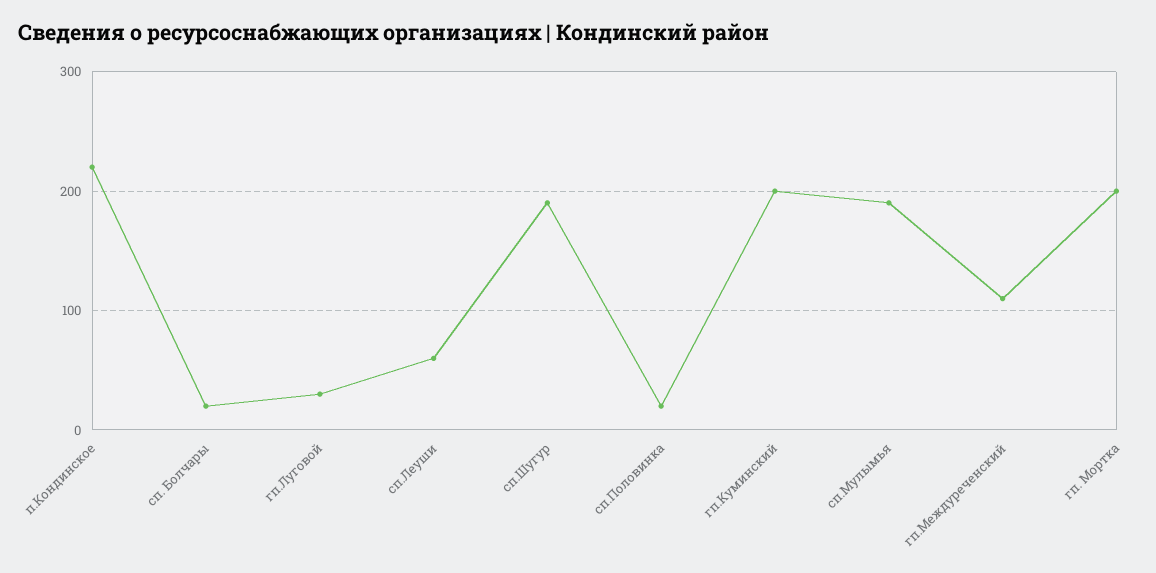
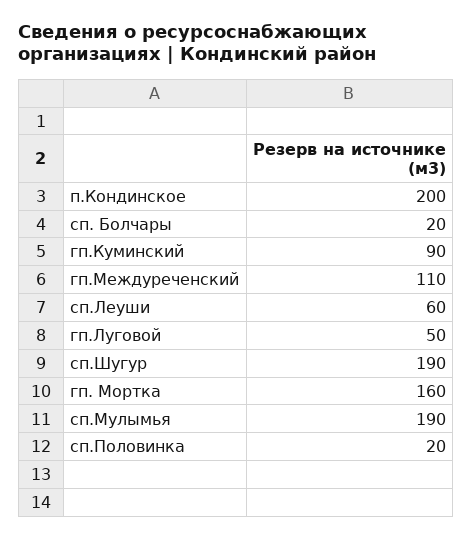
  {
-   "п.Кондинское": 220,
+   "п.Кондинское": 200,
    "сп. Болчары": 20,
-   "гп.Луговой": 30,
+   "гп.Луговой": 50,
    "сп.Леуши": 60,
    "сп.Шугур": 190,
    "сп.Половинка": 20,
-   "гп.Куминский": 200,
+   "гп.Куминский": 90,
    "сп.Мулымья": 190,
    "гп.Междуреченский": 110,
-   "гп. Мортка": 200
+   "гп. Мортка": 160
  }

